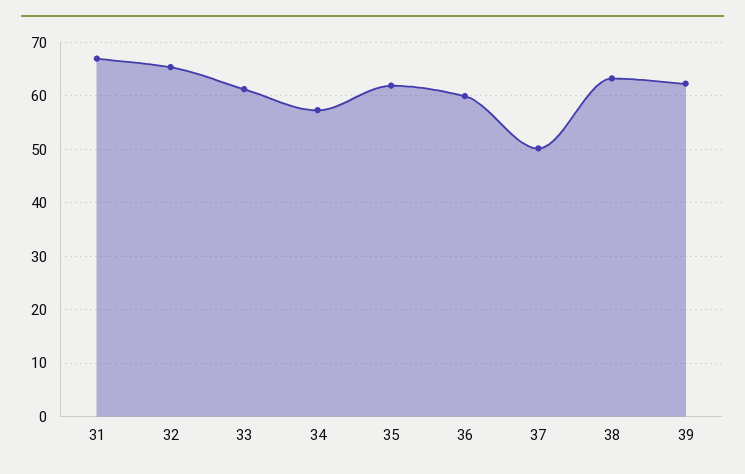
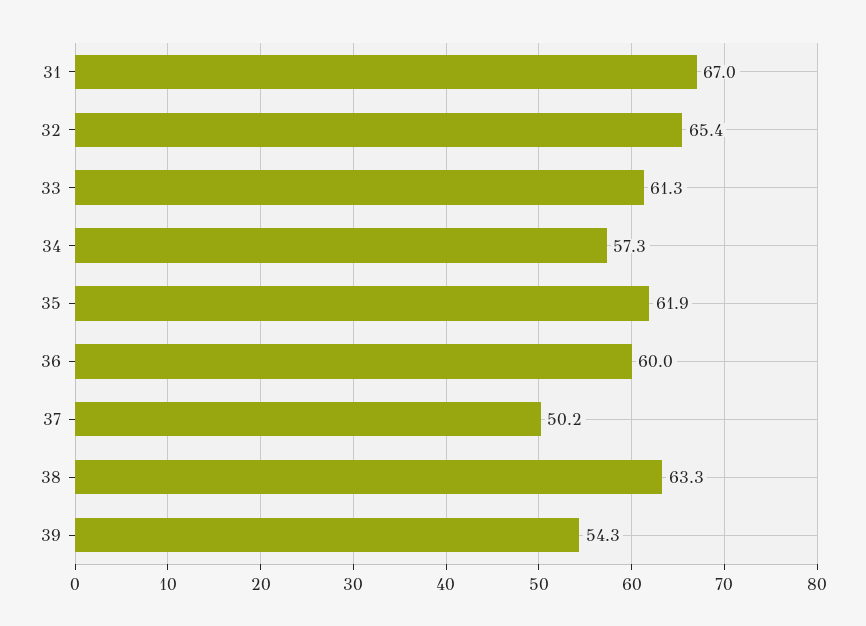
  {
    "31": 67,
    "32": 65.4,
    "33": 61.3,
    "34": 57.3,
    "35": 61.9,
    "36": 60,
    "37": 50.2,
    "38": 63.3,
-   "39": 62
+   "39": 54.3
  }

